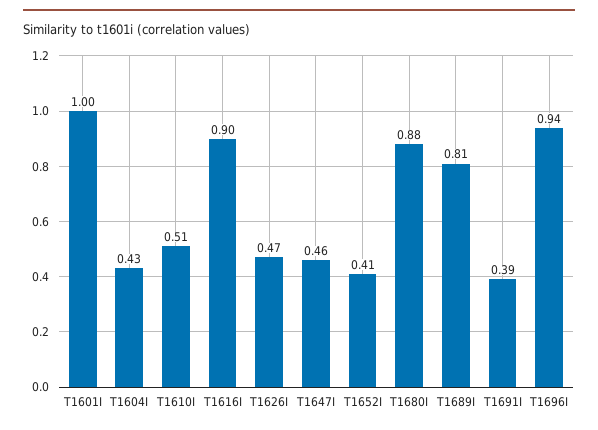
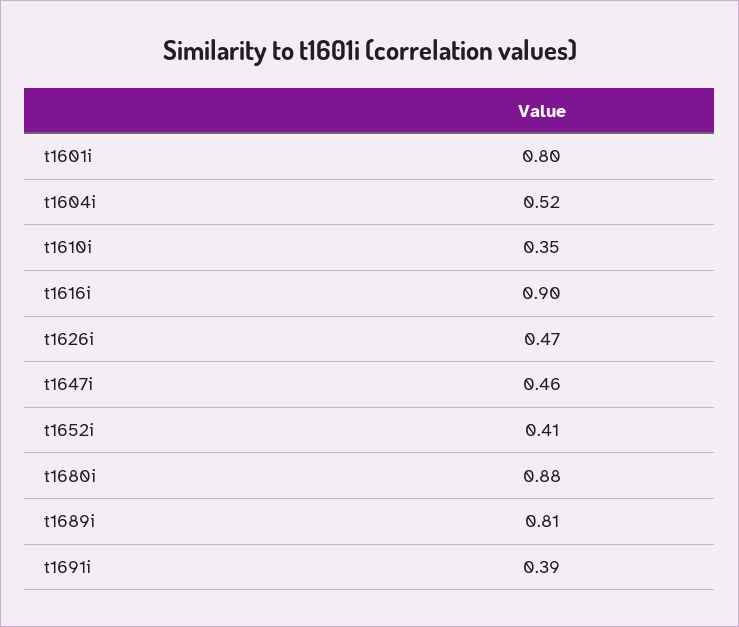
  {
-   "T1601I": 1,
+   "T1601I": 0.8,
-   "T1604I": 0.43,
+   "T1604I": 0.52,
-   "T1610I": 0.51,
+   "T1610I": 0.35,
    "T1616I": 0.9,
    "T1626I": 0.47,
    "T1647I": 0.46,
    "T1652I": 0.41,
    "T1680I": 0.88,
    "T1689I": 0.81,
-   "T1691I": 0.39,
+   "T1691I": 0.39
-   "T1696I": 0.94
  }

